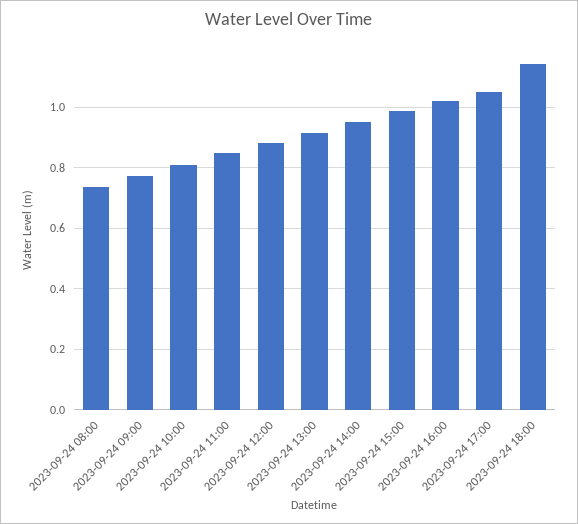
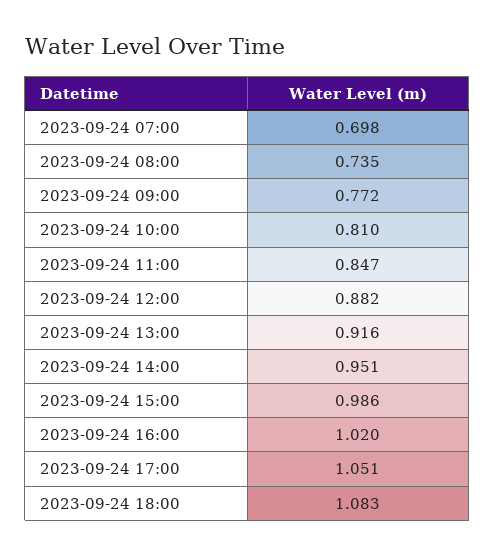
  {
    "2023-09-24 08:00": 0.735,
    "2023-09-24 09:00": 0.772,
    "2023-09-24 10:00": 0.81,
    "2023-09-24 11:00": 0.847,
    "2023-09-24 12:00": 0.882,
    "2023-09-24 13:00": 0.916,
    "2023-09-24 14:00": 0.951,
    "2023-09-24 15:00": 0.986,
    "2023-09-24 16:00": 1.02,
    "2023-09-24 17:00": 1.051,
-   "2023-09-24 18:00": 1.14
+   "2023-09-24 18:00": 1.083,
+   "2023-09-24 07:00": 0.698
  }

